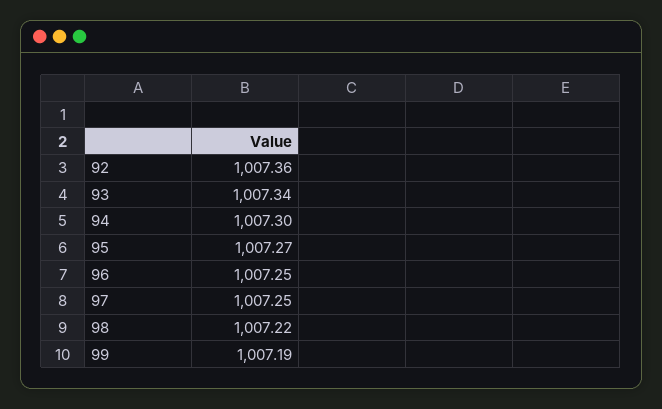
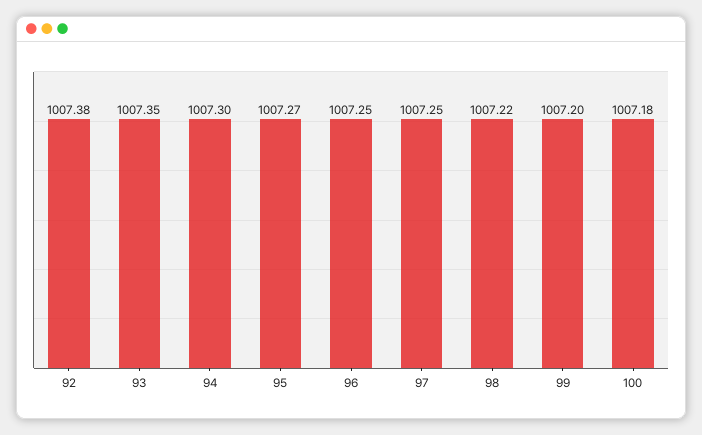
  {
-   "92": 1007.36,
+   "92": 1007.38,
-   "93": 1007.34,
+   "93": 1007.35,
    "94": 1007.3,
    "95": 1007.27,
    "96": 1007.25,
    "97": 1007.25,
    "98": 1007.22,
-   "99": 1007.19
+   "99": 1007.2,
+   "100": 1007.18
  }

